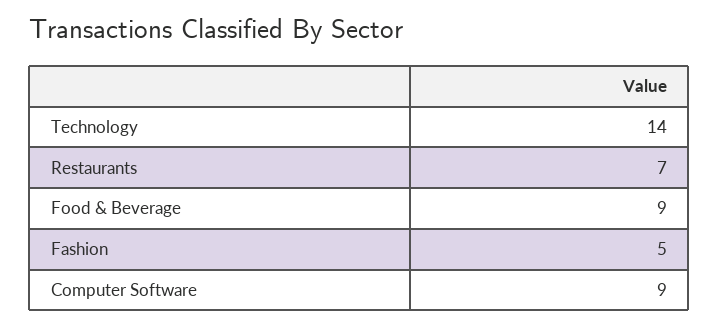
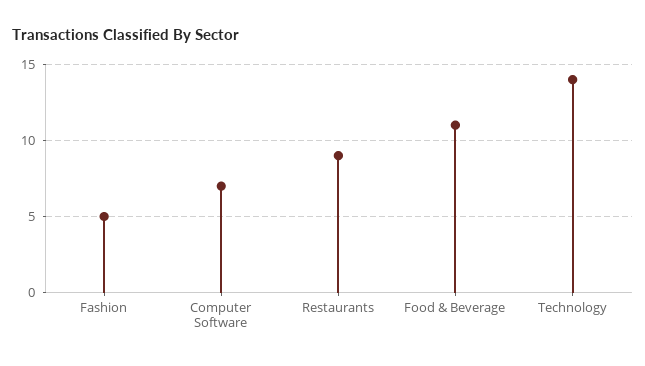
  {
    "Technology": 14,
-   "Restaurants": 7,
+   "Restaurants": 9,
-   "Food & Beverage": 9,
+   "Food & Beverage": 11,
    "Fashion": 5,
-   "Computer Software": 9
+   "Computer Software": 7
  }

